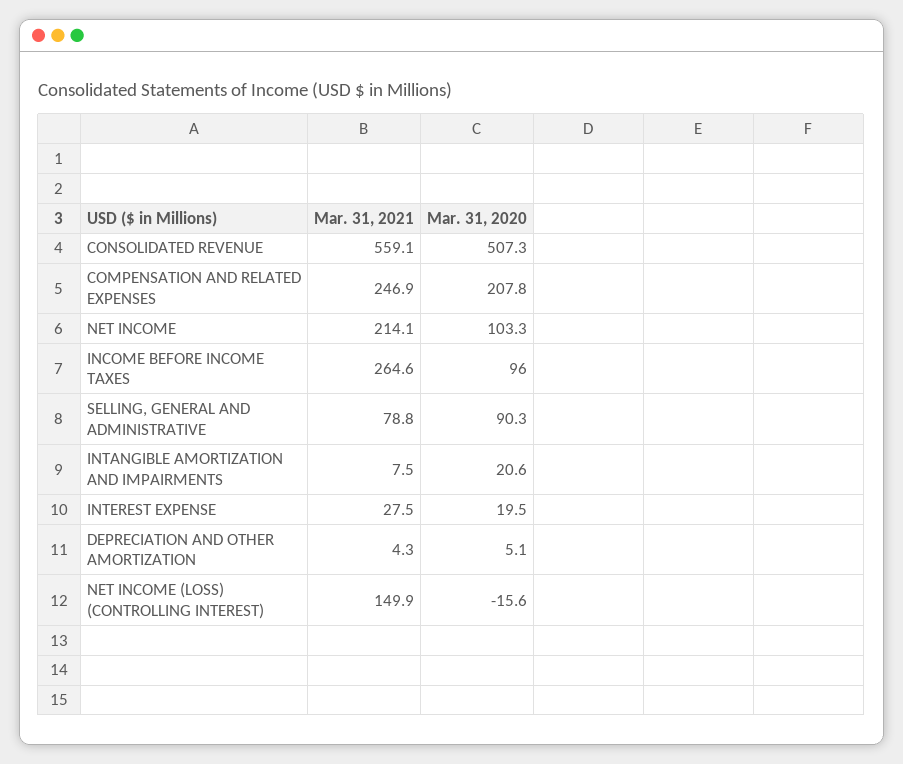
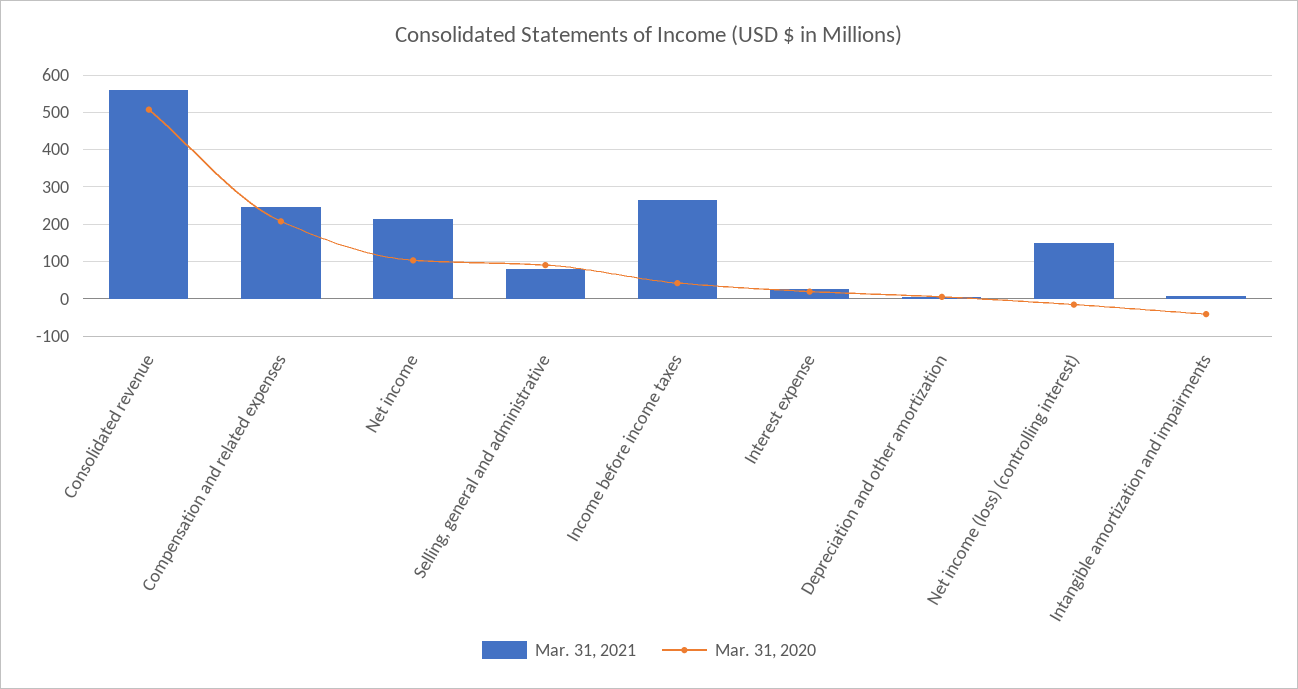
  {
    "Mar. 31, 2021": {
      "CONSOLIDATED REVENUE": 559.1,
      "COMPENSATION AND RELATED EXPENSES": 246.9,
      "NET INCOME": 214.1,
      "INCOME BEFORE INCOME TAXES": 264.6,
      "SELLING, GENERAL AND ADMINISTRATIVE": 78.8,
      "INTANGIBLE AMORTIZATION AND IMPAIRMENTS": 7.5,
      "INTEREST EXPENSE": 27.5,
      "DEPRECIATION AND OTHER AMORTIZATION": 4.3,
      "NET INCOME (LOSS) (CONTROLLING INTEREST)": 149.9
    },
    "Mar. 31, 2020": {
      "CONSOLIDATED REVENUE": 507.3,
      "COMPENSATION AND RELATED EXPENSES": 207.8,
      "NET INCOME": 103.3,
-     "INCOME BEFORE INCOME TAXES": 96,
+     "INCOME BEFORE INCOME TAXES": 40,
      "SELLING, GENERAL AND ADMINISTRATIVE": 90.3,
-     "INTANGIBLE AMORTIZATION AND IMPAIRMENTS": 20.6,
+     "INTANGIBLE AMORTIZATION AND IMPAIRMENTS": -40,
      "INTEREST EXPENSE": 19.5,
      "DEPRECIATION AND OTHER AMORTIZATION": 5.1,
      "NET INCOME (LOSS) (CONTROLLING INTEREST)": -15.6
    }
  }

